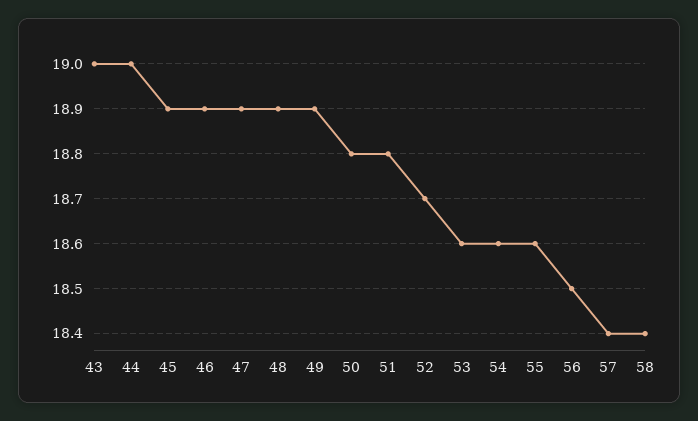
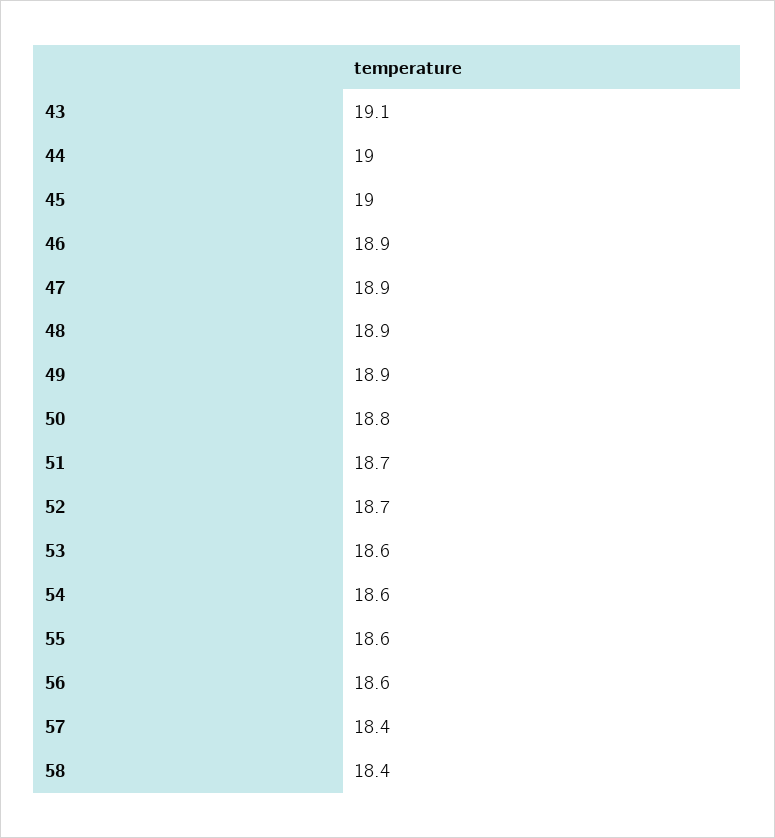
  {
-   "43": 19,
+   "43": 19.1,
    "44": 19,
-   "45": 18.9,
+   "45": 19,
    "46": 18.9,
    "47": 18.9,
    "48": 18.9,
    "49": 18.9,
    "50": 18.8,
-   "51": 18.8,
+   "51": 18.7,
    "52": 18.7,
    "53": 18.6,
    "54": 18.6,
    "55": 18.6,
-   "56": 18.5,
+   "56": 18.6,
    "57": 18.4,
    "58": 18.4
  }

